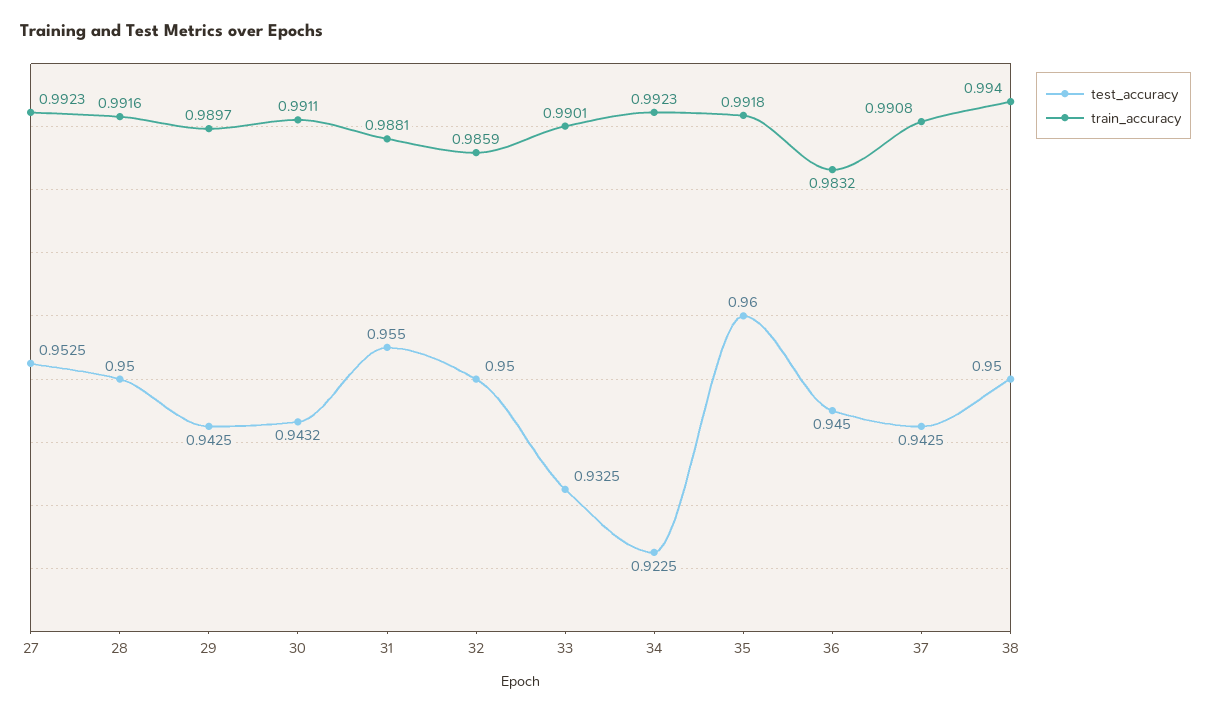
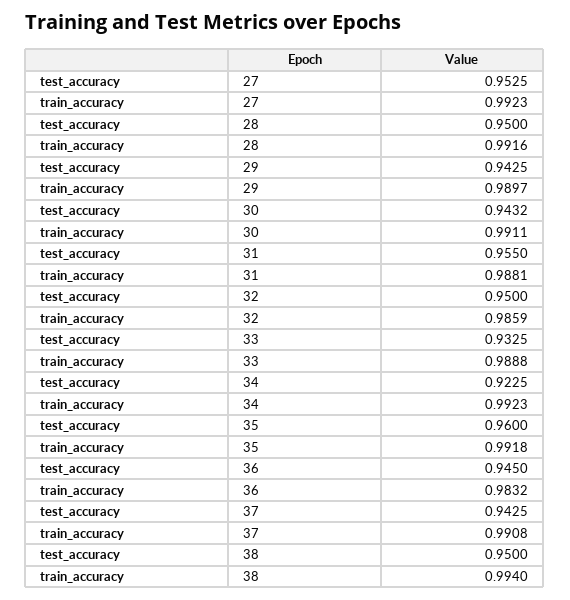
  {
    "test_accuracy": {
      "27": 0.9525,
      "28": 0.95,
      "29": 0.9425,
      "30": 0.9432,
      "31": 0.955,
      "32": 0.95,
      "33": 0.9325,
      "34": 0.9225,
      "35": 0.96,
      "36": 0.945,
      "37": 0.9425,
      "38": 0.95
    },
    "train_accuracy": {
      "27": 0.9923,
      "28": 0.9916,
      "29": 0.9897,
      "30": 0.9911,
      "31": 0.9881,
      "32": 0.9859,
-     "33": 0.9901,
+     "33": 0.9888,
      "34": 0.9923,
      "35": 0.9918,
      "36": 0.9832,
      "37": 0.9908,
      "38": 0.994
    }
  }

